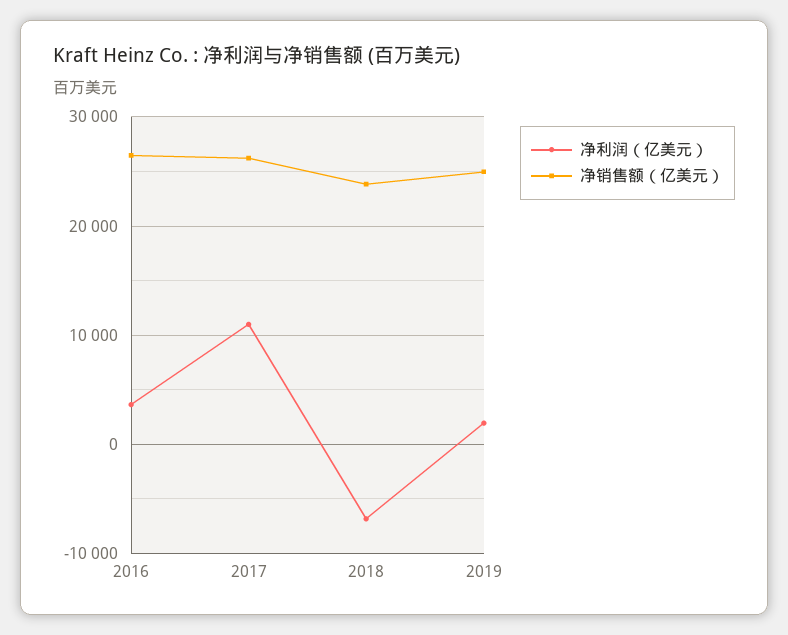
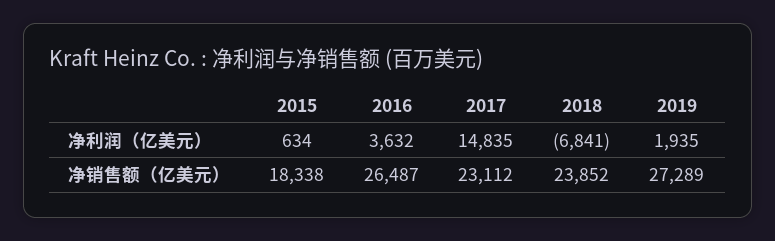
  {
    "净利润（亿美元）": {
      "2016": 3632,
-     "2017": 11000,
+     "2017": 14835,
      "2018": -6841,
-     "2019": 1935
+     "2019": 1935,
+     "2015": 634
    },
    "净销售额（亿美元）": {
      "2016": 26487,
-     "2017": 26000,
+     "2017": 23112,
      "2018": 23852,
-     "2019": 25000
+     "2019": 27289,
+     "2015": 18338
    }
  }

